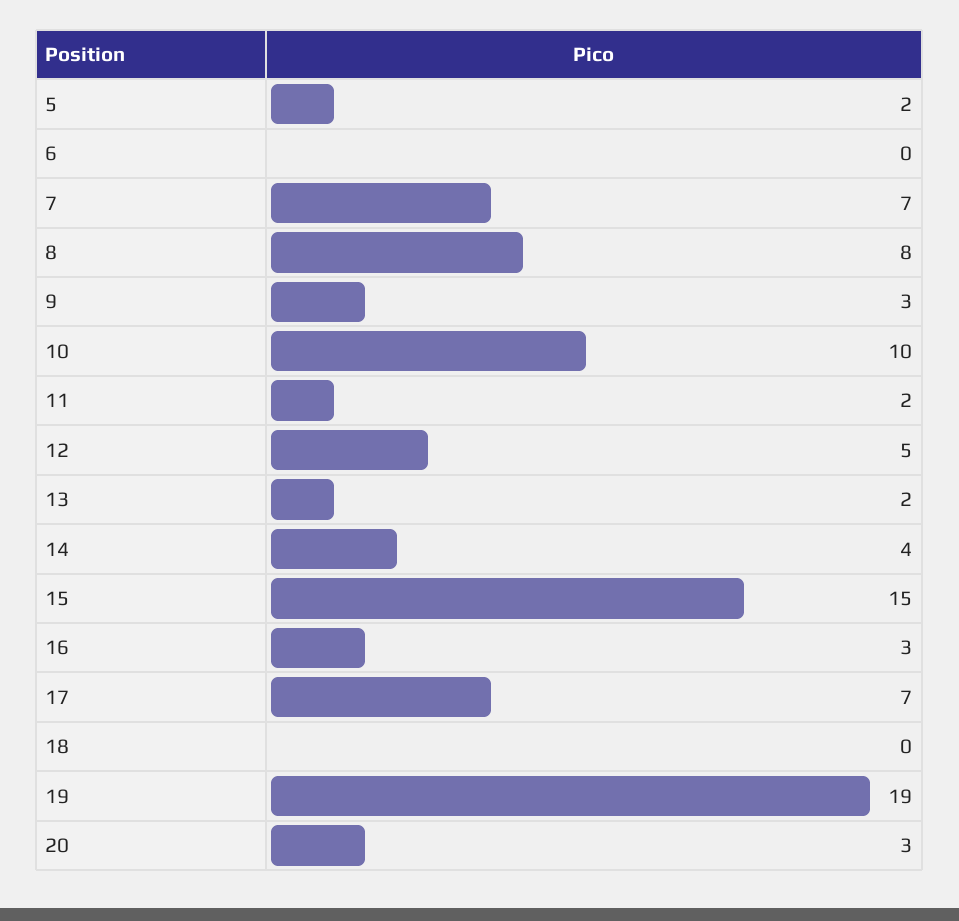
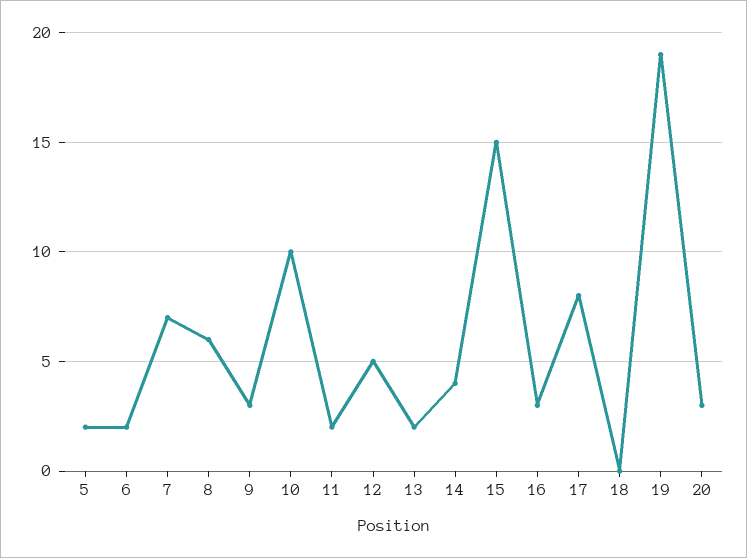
  {
    "5": 2,
-   "6": 0,
+   "6": 2,
    "7": 7,
-   "8": 8,
+   "8": 6,
    "9": 3,
    "10": 10,
    "11": 2,
    "12": 5,
    "13": 2,
    "14": 4,
    "15": 15,
    "16": 3,
-   "17": 7,
+   "17": 8,
    "18": 0,
    "19": 19,
    "20": 3
  }

